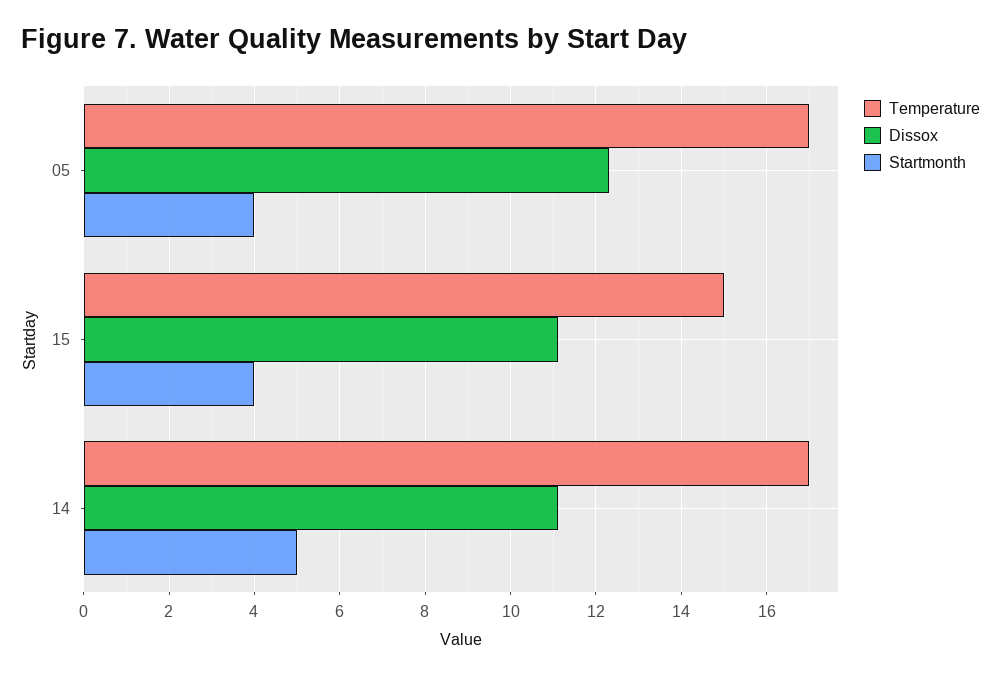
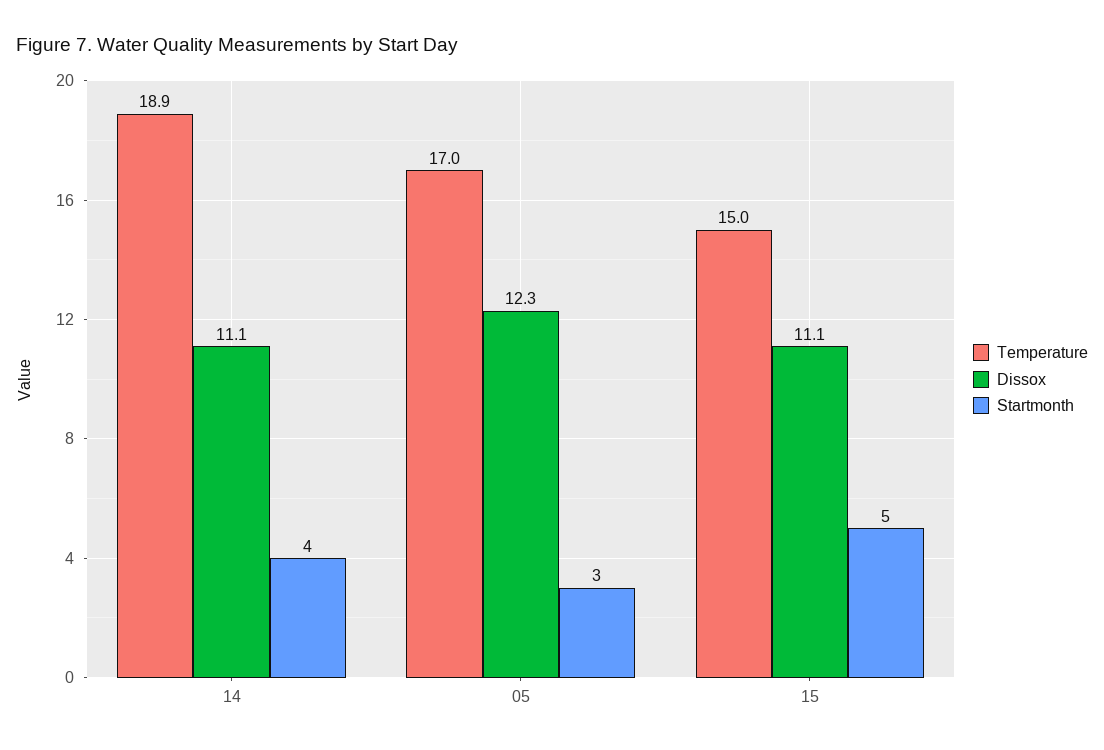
  {
    "Temperature": {
      "05": 17,
      "15": 15,
-     "14": 17
+     "14": 18.9
    },
    "Dissox": {
      "05": 12.3,
      "15": 11.1,
      "14": 11.1
    },
    "Startmonth": {
-     "05": 4,
+     "05": 3,
-     "15": 4,
+     "15": 5,
-     "14": 5
+     "14": 4
    }
  }

